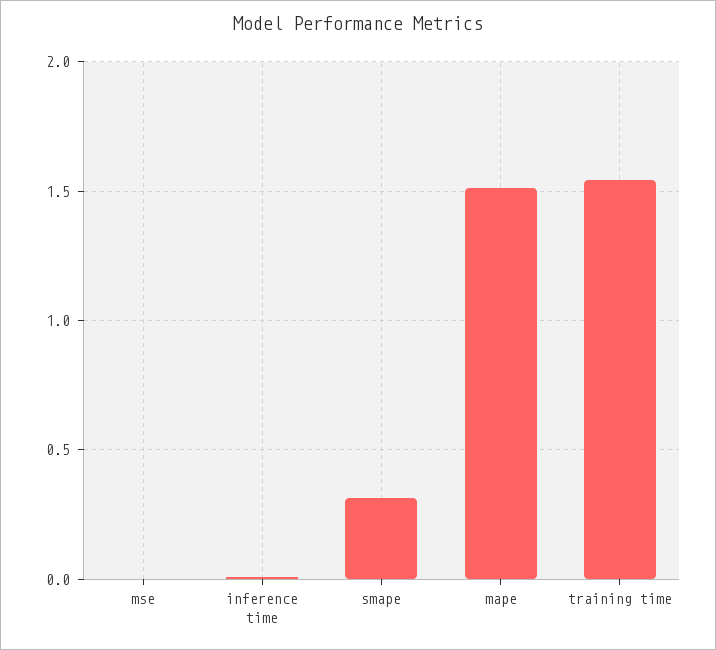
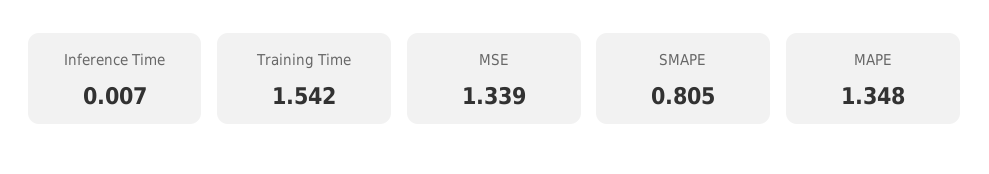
  {
-   "mse": 0,
+   "mse": 1.339,
    "inference time": 0.007,
-   "smape": 0.3,
+   "smape": 0.805,
-   "mape": 1.5,
+   "mape": 1.348,
    "training time": 1.542
  }

